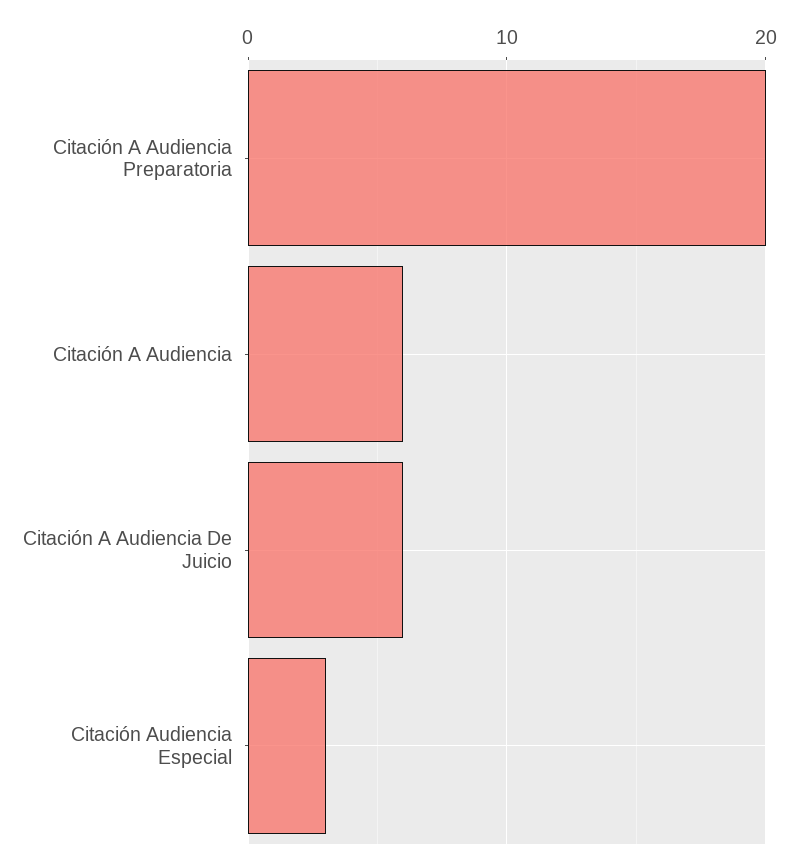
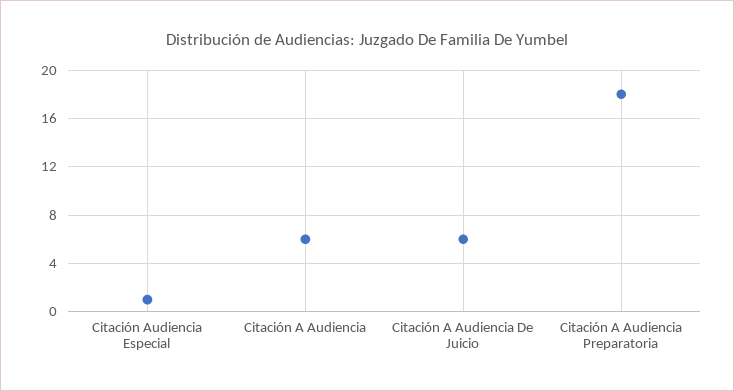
  {
-   "Citación A Audiencia Preparatoria": 20,
+   "Citación A Audiencia Preparatoria": 18,
    "Citación A Audiencia": 6,
    "Citación A Audiencia De Juicio": 6,
-   "Citación Audiencia Especial": 3
+   "Citación Audiencia Especial": 1
  }

